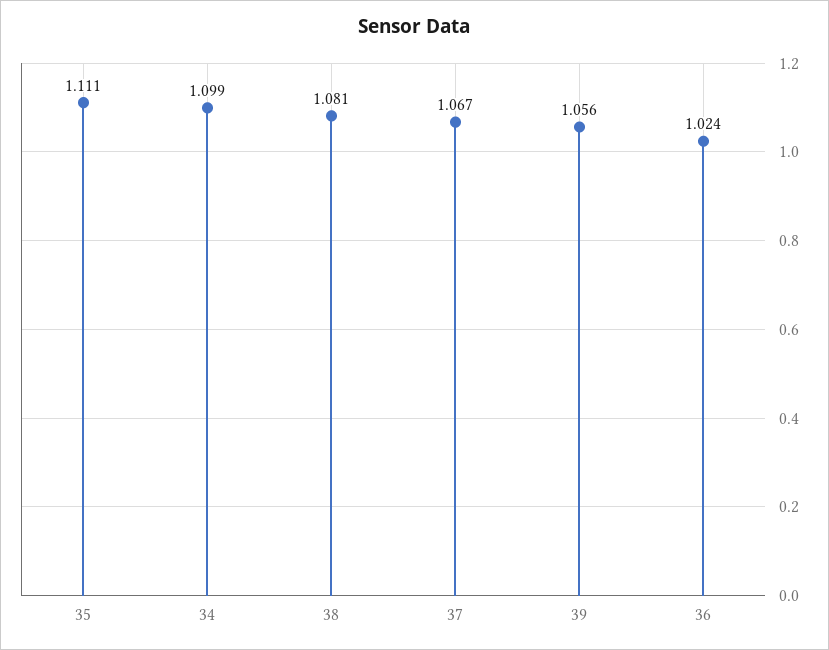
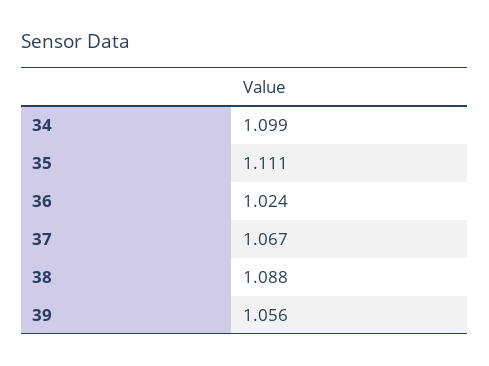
  {
    "35": 1.111,
    "34": 1.099,
-   "38": 1.081,
+   "38": 1.088,
    "37": 1.067,
    "39": 1.056,
    "36": 1.024
  }

